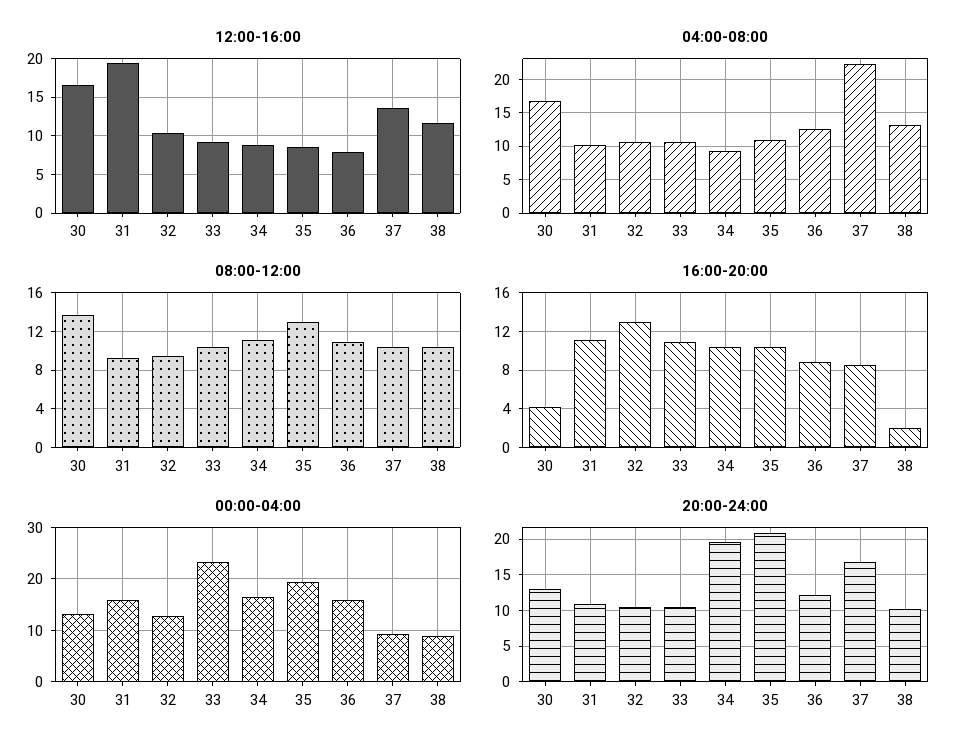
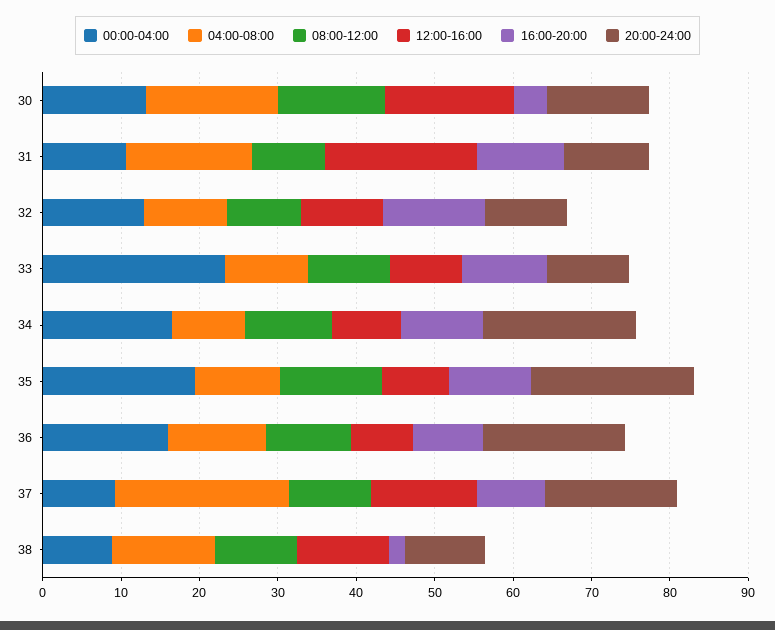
  {
    "12:00-16:00": {
      "30": 17,
      "31": 19,
      "32": 10,
      "33": 9,
      "34": 9,
      "35": 9,
      "36": 8,
      "37": 14,
      "38": 12
    },
    "04:00-08:00": {
      "30": 17,
-     "31": 10,
+     "31": 16,
      "32": 11,
      "33": 11,
      "34": 9,
      "35": 11,
      "36": 13,
      "37": 22,
      "38": 13
    },
    "08:00-12:00": {
      "30": 14,
      "31": 9,
      "32": 9,
      "33": 10,
      "34": 11,
      "35": 13,
      "36": 11,
      "37": 10,
      "38": 10
    },
    "16:00-20:00": {
      "30": 4,
      "31": 11,
      "32": 13,
      "33": 11,
      "34": 10,
      "35": 10,
      "36": 9,
      "37": 9,
      "38": 2
    },
    "00:00-04:00": {
      "30": 14,
-     "31": 16,
+     "31": 10,
      "32": 12,
      "33": 24,
      "34": 16,
      "35": 20,
      "36": 16,
      "37": 10,
      "38": 8
    },
    "20:00-24:00": {
      "30": 13,
      "31": 11,
      "32": 10,
      "33": 10,
      "34": 20,
      "35": 21,
-     "36": 12,
+     "36": 18,
      "37": 17,
      "38": 10
    }
  }

